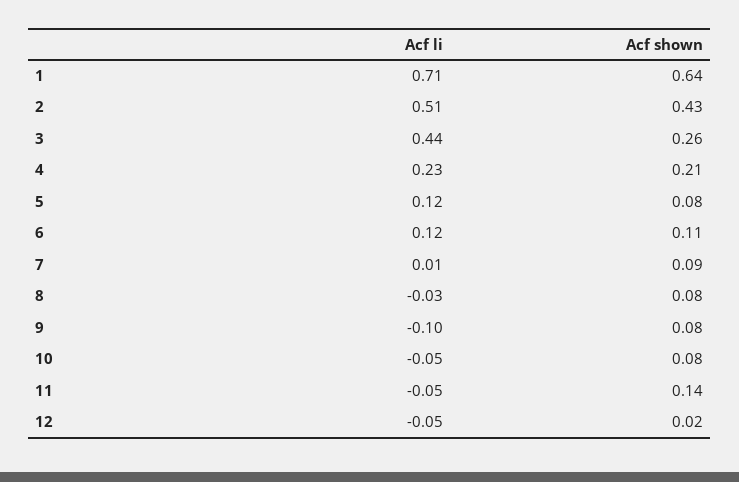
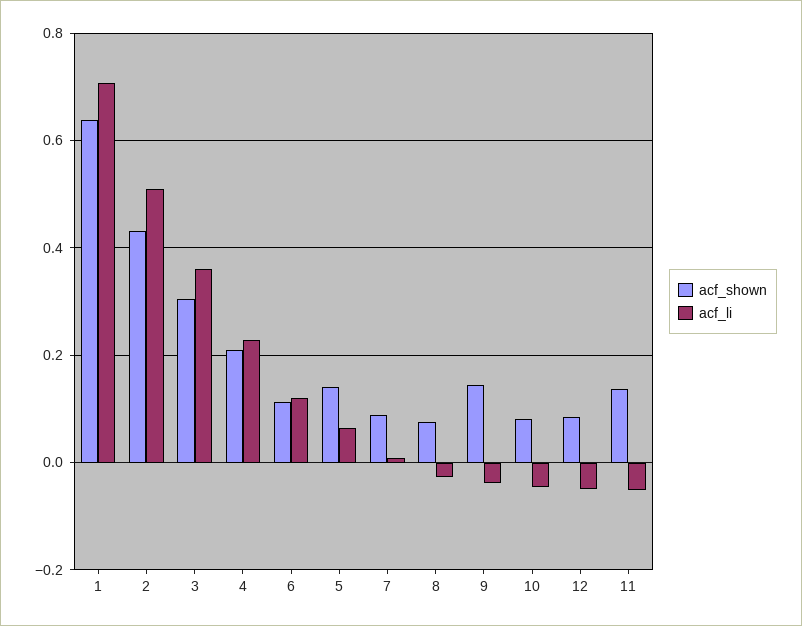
  {
    "Acf li": {
      "1": 0.71,
      "2": 0.51,
-     "3": 0.44,
+     "3": 0.36,
      "4": 0.23,
-     "5": 0.12,
+     "5": 0.06,
      "6": 0.12,
      "7": 0.01,
      "8": -0.03,
-     "9": -0.1,
+     "9": -0.04,
      "10": -0.05,
      "11": -0.05,
      "12": -0.05
    },
    "Acf shown": {
      "1": 0.64,
      "2": 0.43,
-     "3": 0.26,
+     "3": 0.3,
      "4": 0.21,
-     "5": 0.08,
+     "5": 0.14,
      "6": 0.11,
      "7": 0.09,
      "8": 0.08,
-     "9": 0.08,
+     "9": 0.14,
      "10": 0.08,
      "11": 0.14,
-     "12": 0.02
+     "12": 0.08
    }
  }

